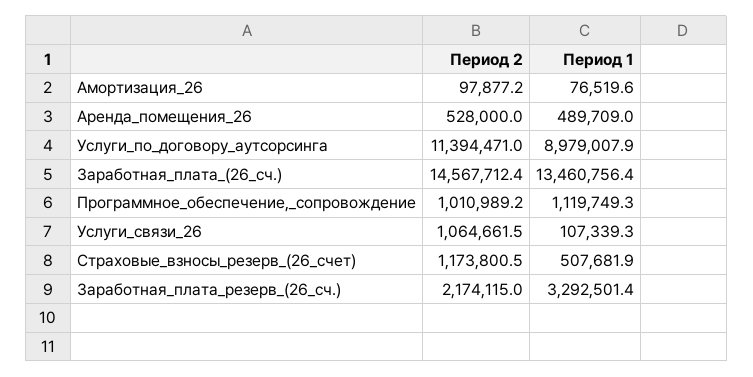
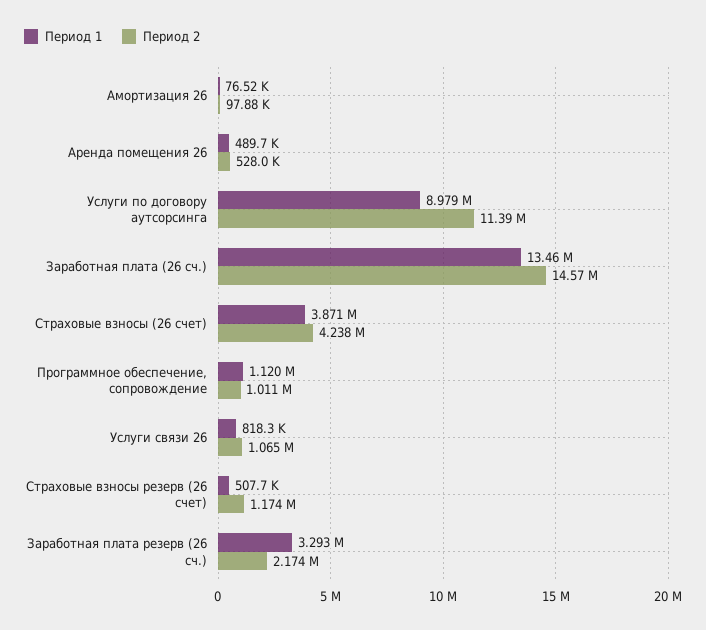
  {
    "Период 2": {
      "Амортизация_26": 97877.2,
      "Аренда_помещения_26": 528000,
      "Услуги_по_договору_аутсорсинга": 11394471,
      "Заработная_плата_(26_сч.)": 14567712.4,
      "Программное_обеспечение,_сопровождение": 1010989.2,
      "Услуги_связи_26": 1064661.5,
      "Страховые_взносы_резерв_(26_счет)": 1173800.5,
-     "Заработная_плата_резерв_(26_сч.)": 2174115
+     "Заработная_плата_резерв_(26_сч.)": 2174115,
+     "Страховые взносы (26 счет)": 4238000
    },
    "Период 1": {
      "Амортизация_26": 76519.6,
      "Аренда_помещения_26": 489709,
      "Услуги_по_договору_аутсорсинга": 8979007.9,
      "Заработная_плата_(26_сч.)": 13460756.4,
      "Программное_обеспечение,_сопровождение": 1119749.3,
-     "Услуги_связи_26": 107339.3,
+     "Услуги_связи_26": 818300,
      "Страховые_взносы_резерв_(26_счет)": 507681.9,
-     "Заработная_плата_резерв_(26_сч.)": 3292501.4
+     "Заработная_плата_резерв_(26_сч.)": 3292501.4,
+     "Страховые взносы (26 счет)": 3871000
    }
  }

